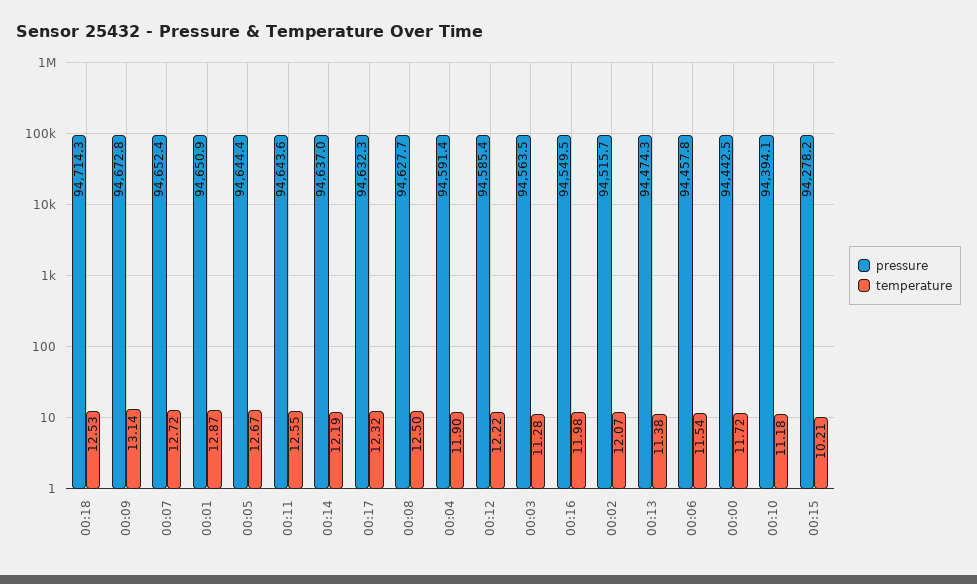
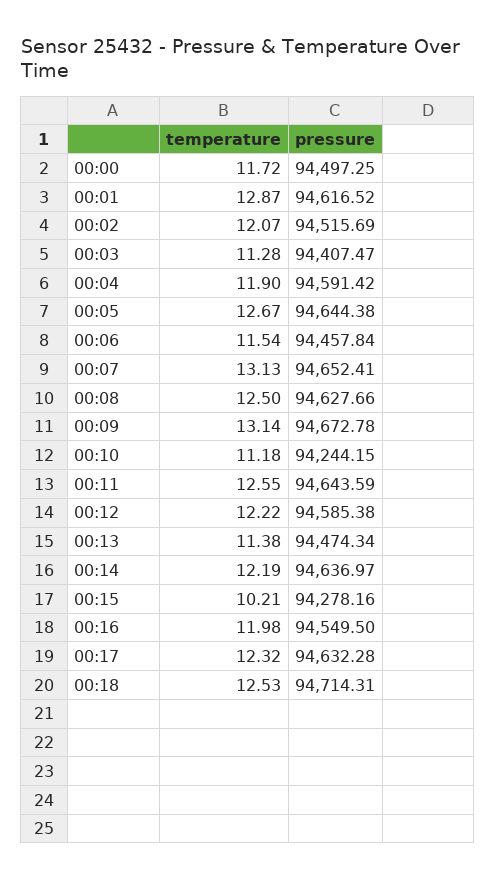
  {
    "pressure": {
      "00:18": 94714.31,
      "00:09": 94672.78,
      "00:07": 94652.41,
-     "00:01": 94650.9,
+     "00:01": 94616.52,
      "00:05": 94644.38,
      "00:11": 94643.59,
      "00:14": 94636.97,
      "00:17": 94632.28,
      "00:08": 94627.66,
      "00:04": 94591.42,
      "00:12": 94585.38,
-     "00:03": 94563.5,
+     "00:03": 94407.47,
      "00:16": 94549.5,
      "00:02": 94515.69,
      "00:13": 94474.34,
      "00:06": 94457.84,
-     "00:00": 94442.5,
+     "00:00": 94497.25,
-     "00:10": 94394.1,
+     "00:10": 94244.15,
      "00:15": 94278.16
    },
    "temperature": {
      "00:18": 12.53,
      "00:09": 13.14,
-     "00:07": 12.72,
+     "00:07": 13.13,
      "00:01": 12.87,
      "00:05": 12.67,
      "00:11": 12.55,
      "00:14": 12.19,
      "00:17": 12.32,
      "00:08": 12.5,
      "00:04": 11.9,
      "00:12": 12.22,
      "00:03": 11.28,
      "00:16": 11.98,
      "00:02": 12.07,
      "00:13": 11.38,
      "00:06": 11.54,
      "00:00": 11.72,
      "00:10": 11.18,
      "00:15": 10.21
    }
  }

